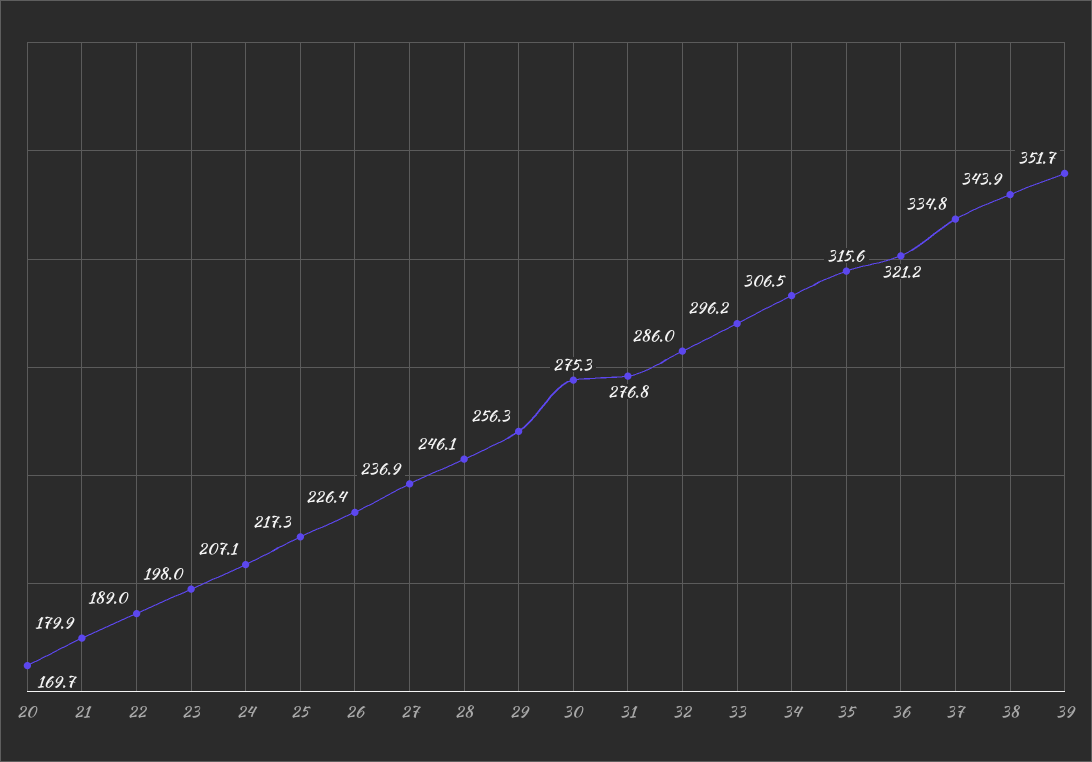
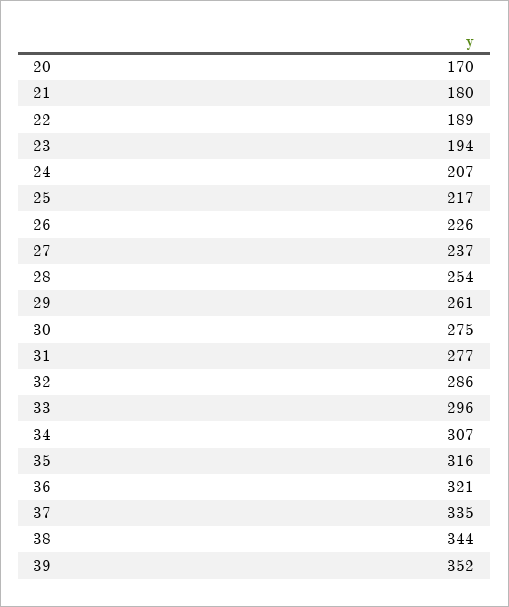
  {
    "20": 169.7,
    "21": 179.9,
    "22": 189,
-   "23": 198,
+   "23": 194,
    "24": 207.1,
    "25": 217.3,
    "26": 226.4,
    "27": 236.9,
-   "28": 246.1,
+   "28": 254,
-   "29": 256.3,
+   "29": 261,
    "30": 275.3,
    "31": 276.8,
    "32": 286,
    "33": 296.2,
    "34": 306.5,
    "35": 315.6,
    "36": 321.2,
    "37": 334.8,
    "38": 343.9,
    "39": 351.7
  }

